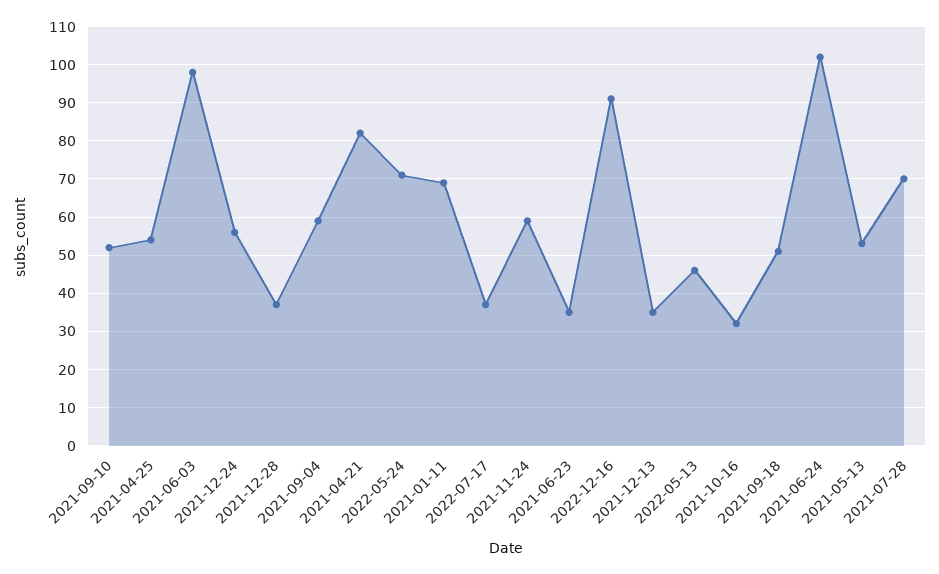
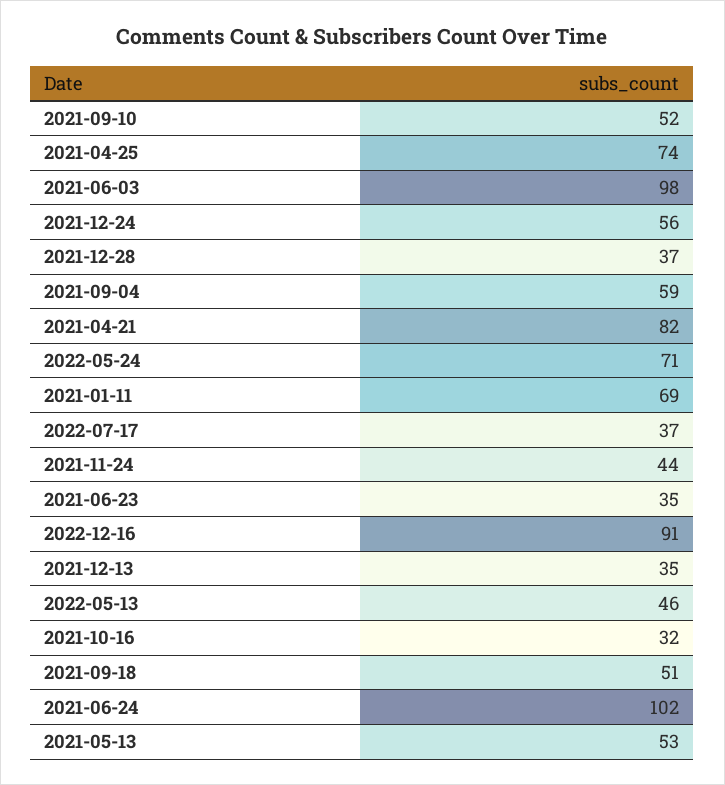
  {
    "2021-09-10": 52,
-   "2021-04-25": 55,
+   "2021-04-25": 74,
    "2021-06-03": 98,
    "2021-12-24": 56,
    "2021-12-28": 37,
    "2021-09-04": 59,
    "2021-04-21": 82,
    "2022-05-24": 71,
    "2021-01-11": 69,
    "2022-07-17": 37,
-   "2021-11-24": 60,
+   "2021-11-24": 44,
    "2021-06-23": 35,
    "2022-12-16": 91,
    "2021-12-13": 35,
    "2022-05-13": 46,
    "2021-10-16": 32,
    "2021-09-18": 51,
    "2021-06-24": 102,
-   "2021-05-13": 53,
+   "2021-05-13": 53
-   "2021-07-28": 70
  }

